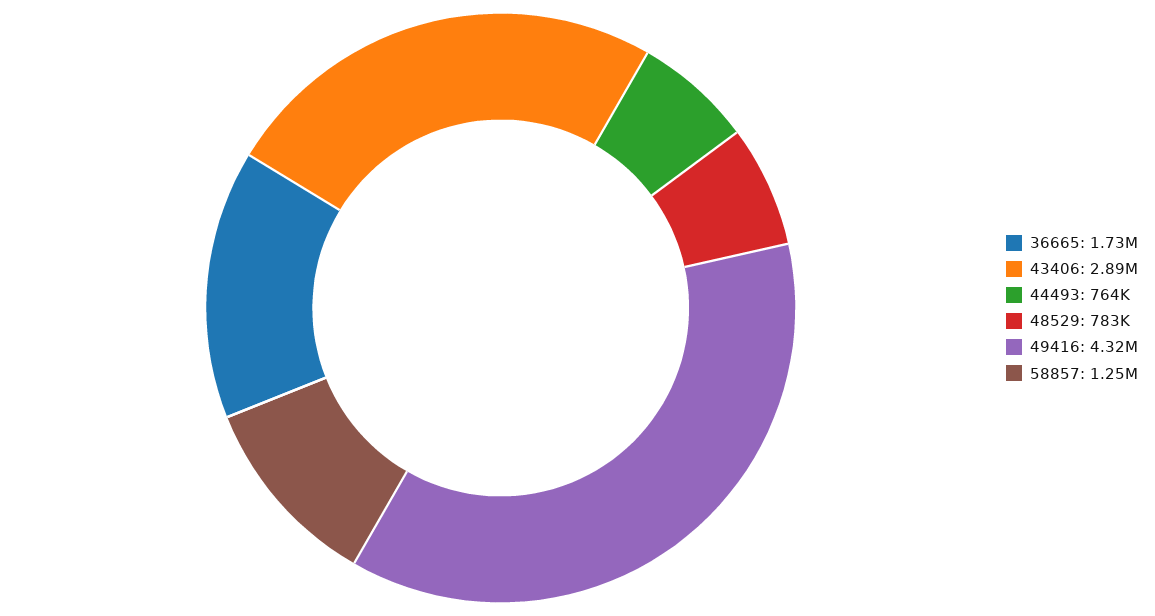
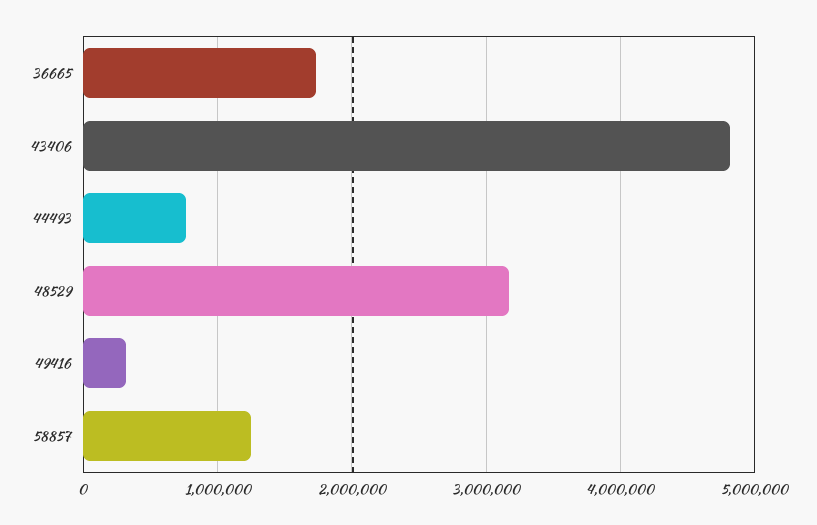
  {
    "36665": 1730000,
-   "43406": 2890000,
+   "43406": 4800000,
    "44493": 764000,
-   "48529": 783000,
+   "48529": 3200000,
-   "49416": 4320000,
+   "49416": 300000,
    "58857": 1250000
  }

